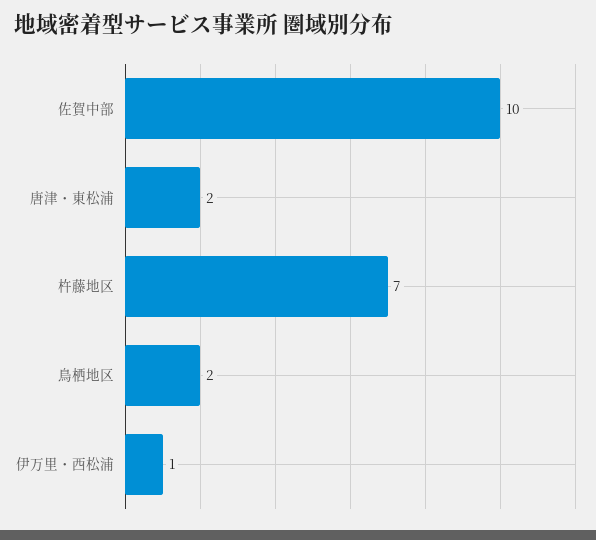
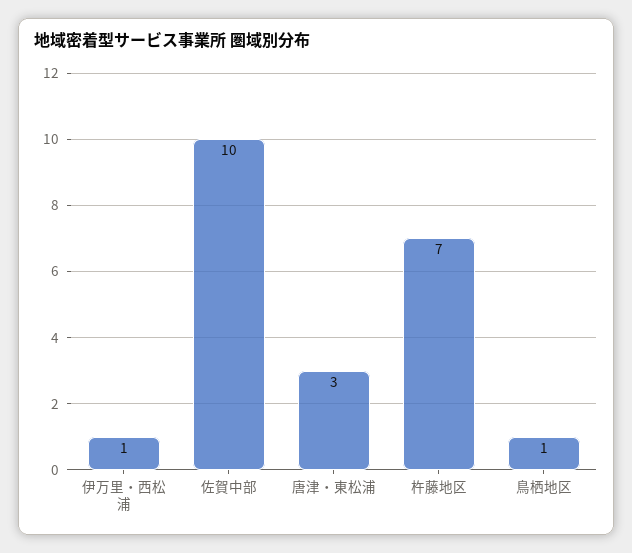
  {
    "佐賀中部": 10,
-   "唐津・東松浦": 2,
+   "唐津・東松浦": 3,
    "杵藤地区": 7,
-   "鳥栖地区": 2,
+   "鳥栖地区": 1,
    "伊万里・西松浦": 1
  }

